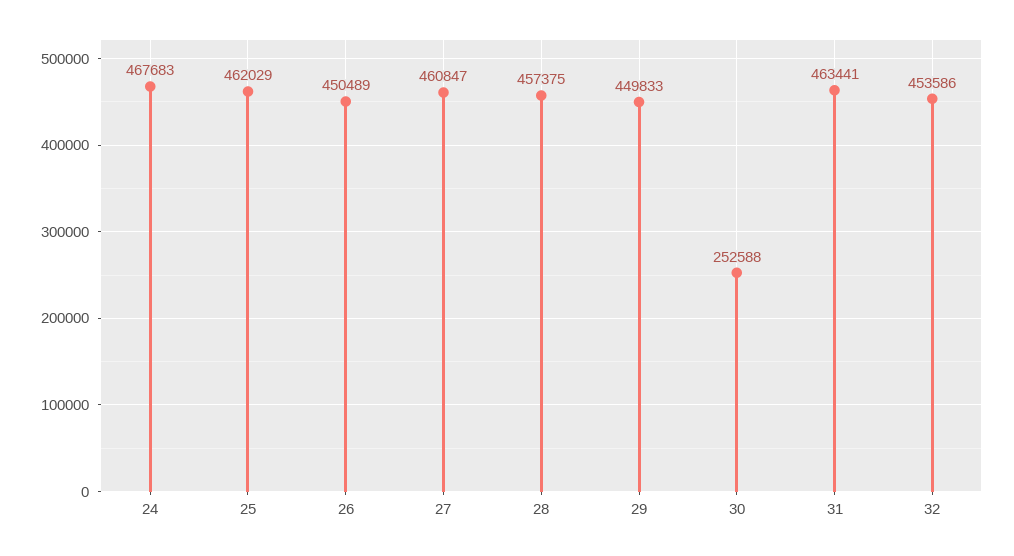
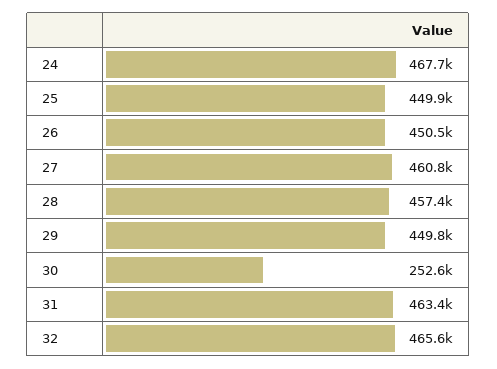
  {
    "24": 467683,
-   "25": 462029,
+   "25": 449900,
    "26": 450489,
    "27": 460847,
    "28": 457375,
    "29": 449833,
    "30": 252588,
    "31": 463441,
-   "32": 453586
+   "32": 465600
  }

